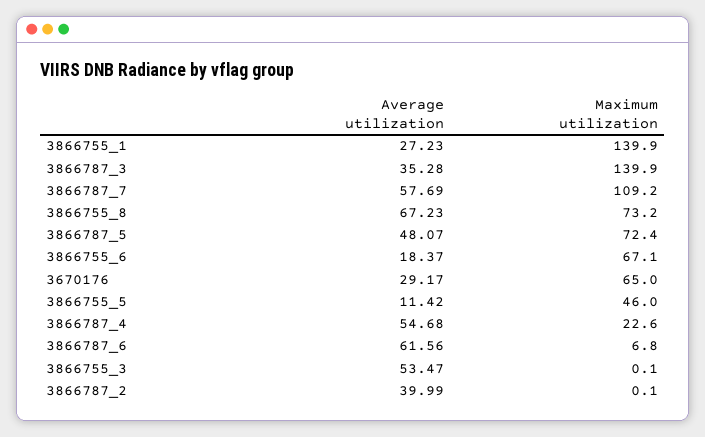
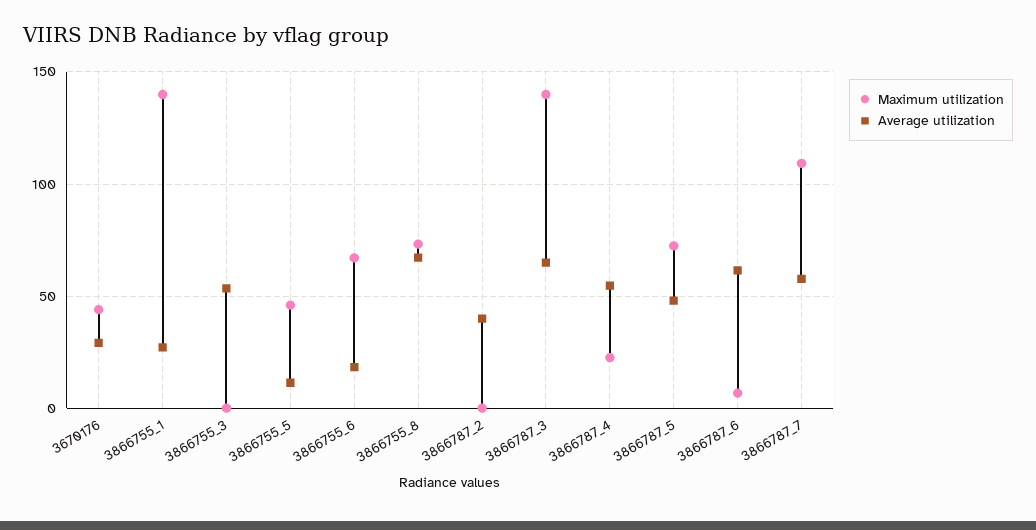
  {
    "Average utilization": {
      "3866755_1": 27.23,
-     "3866787_3": 35.28,
+     "3866787_3": 65,
      "3866787_7": 57.69,
      "3866755_8": 67.23,
      "3866787_5": 48.07,
      "3866755_6": 18.37,
      "3670176": 29.17,
      "3866755_5": 11.42,
      "3866787_4": 54.68,
      "3866787_6": 61.56,
      "3866755_3": 53.47,
      "3866787_2": 39.99
    },
    "Maximum utilization": {
      "3866755_1": 139.9,
      "3866787_3": 139.9,
      "3866787_7": 109.2,
      "3866755_8": 73.2,
      "3866787_5": 72.4,
      "3866755_6": 67.1,
-     "3670176": 65,
+     "3670176": 45,
      "3866755_5": 46,
      "3866787_4": 22.6,
      "3866787_6": 6.8,
      "3866755_3": 0.1,
      "3866787_2": 0.1
    }
  }

